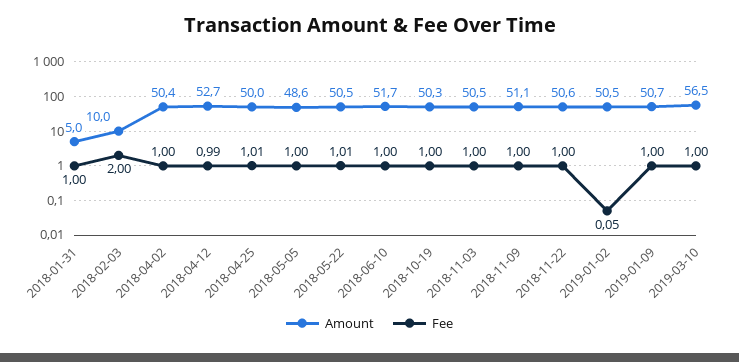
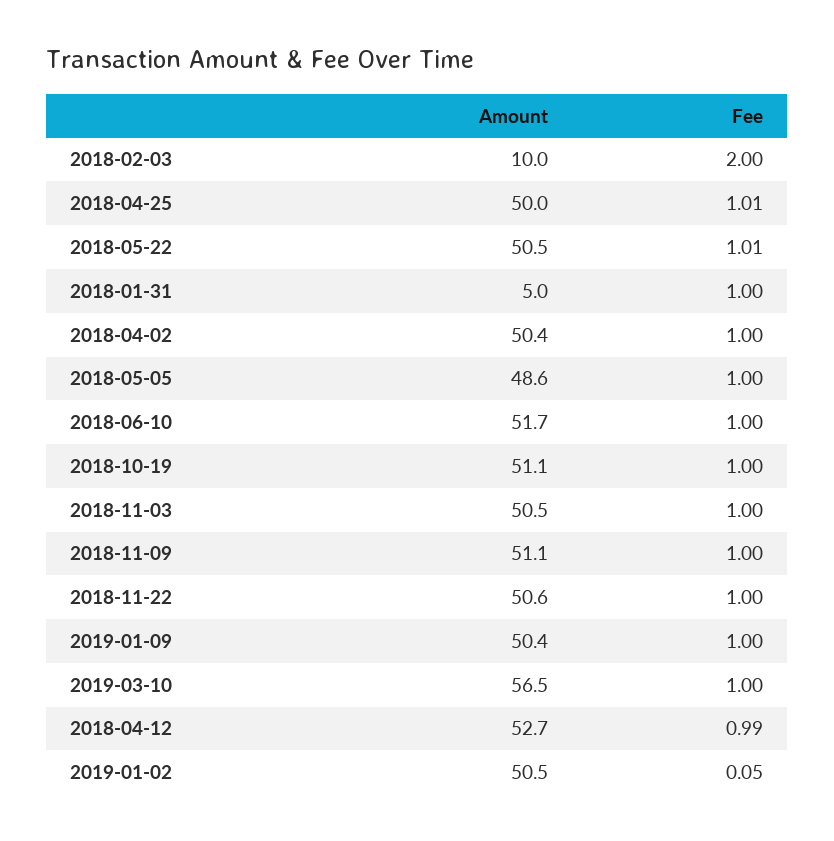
  {
    "Amount": {
      "2018-01-31": 5,
      "2018-02-03": 10,
      "2018-04-02": 50.4,
      "2018-04-12": 52.7,
      "2018-04-25": 50,
      "2018-05-05": 48.6,
      "2018-05-22": 50.5,
      "2018-06-10": 51.7,
-     "2018-10-19": 50.3,
+     "2018-10-19": 51.1,
      "2018-11-03": 50.5,
      "2018-11-09": 51.1,
      "2018-11-22": 50.6,
      "2019-01-02": 50.5,
-     "2019-01-09": 50.7,
+     "2019-01-09": 50.4,
      "2019-03-10": 56.5
    },
    "Fee": {
      "2018-01-31": 1,
      "2018-02-03": 2,
      "2018-04-02": 1,
      "2018-04-12": 0.99,
      "2018-04-25": 1.01,
      "2018-05-05": 1,
      "2018-05-22": 1.01,
      "2018-06-10": 1,
      "2018-10-19": 1,
      "2018-11-03": 1,
      "2018-11-09": 1,
      "2018-11-22": 1,
      "2019-01-02": 0.05,
      "2019-01-09": 1,
      "2019-03-10": 1
    }
  }

